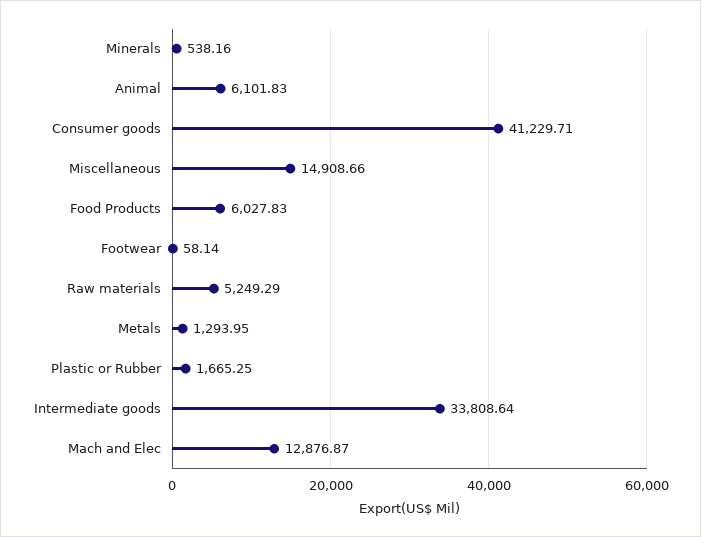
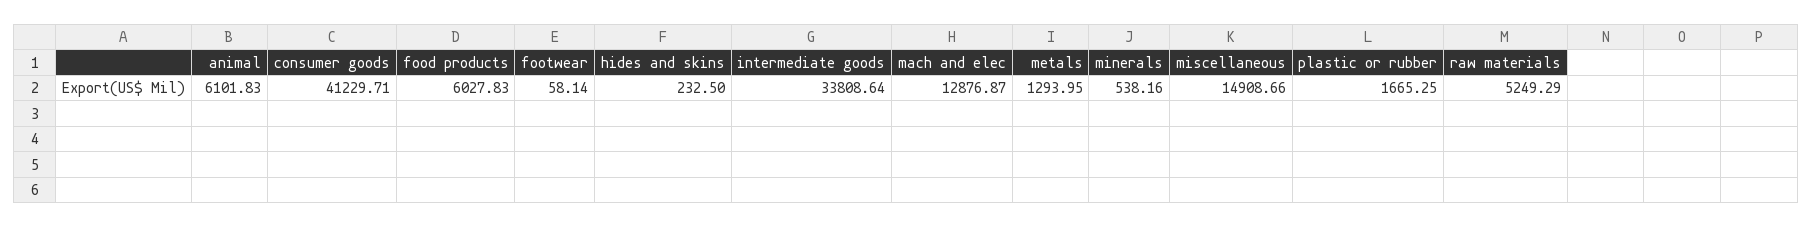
  {
    "Minerals": 538.16,
    "Animal": 6101.83,
    "Consumer goods": 41229.71,
    "Miscellaneous": 14908.66,
    "Food Products": 6027.83,
    "Footwear": 58.14,
    "Raw materials": 5249.29,
    "Metals": 1293.95,
    "Plastic or Rubber": 1665.25,
    "Intermediate goods": 33808.64,
-   "Mach and Elec": 12876.87
+   "Mach and Elec": 12876.87,
+   "hides and skins": 232.5
  }

